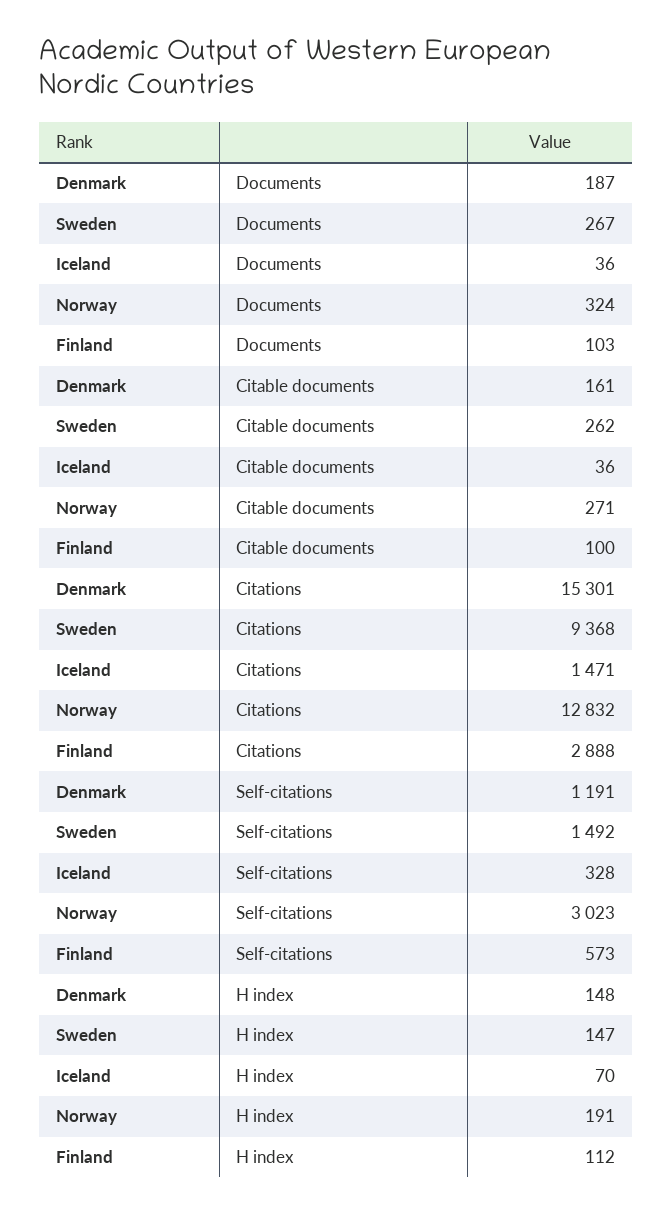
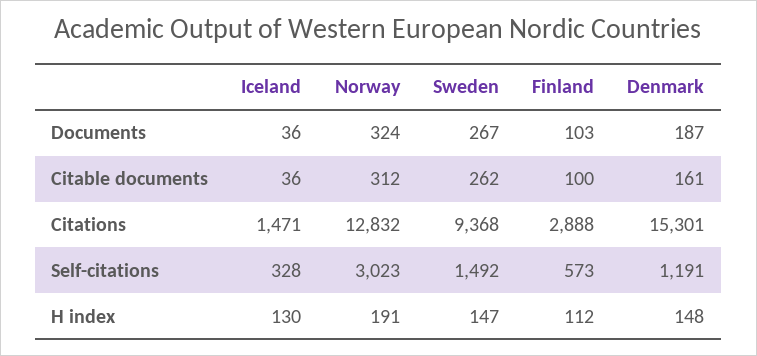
  {
    "Denmark": {
      "Documents": 187,
      "Citable documents": 161,
      "Citations": 15301,
      "Self-citations": 1191,
      "H index": 148
    },
    "Sweden": {
      "Documents": 267,
      "Citable documents": 262,
      "Citations": 9368,
      "Self-citations": 1492,
      "H index": 147
    },
    "Iceland": {
      "Documents": 36,
      "Citable documents": 36,
      "Citations": 1471,
      "Self-citations": 328,
-     "H index": 70
+     "H index": 130
    },
    "Norway": {
      "Documents": 324,
-     "Citable documents": 271,
+     "Citable documents": 312,
      "Citations": 12832,
      "Self-citations": 3023,
      "H index": 191
    },
    "Finland": {
      "Documents": 103,
      "Citable documents": 100,
      "Citations": 2888,
      "Self-citations": 573,
      "H index": 112
    }
  }

